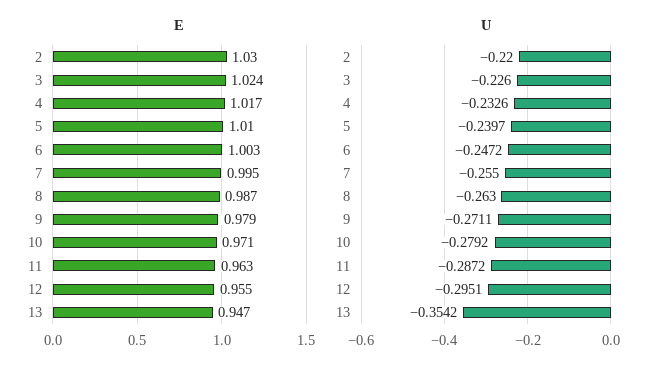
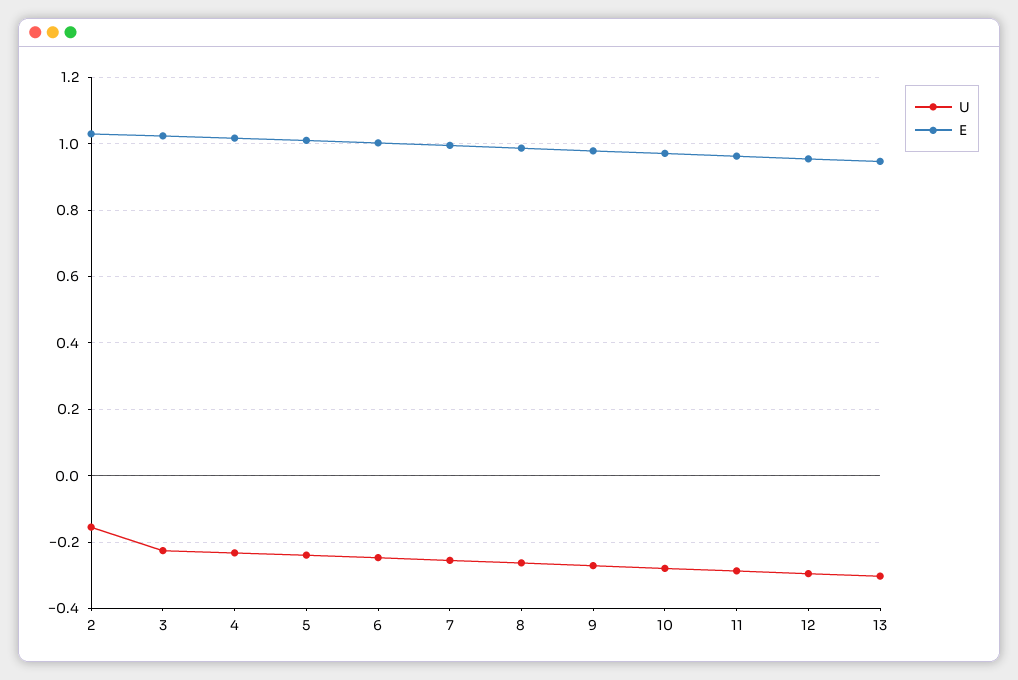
  {
    "E": {
      "2": 1.03,
      "3": 1.024,
      "4": 1.017,
      "5": 1.01,
      "6": 1.003,
      "7": 0.995,
      "8": 0.987,
      "9": 0.979,
      "10": 0.971,
      "11": 0.963,
      "12": 0.955,
      "13": 0.947
    },
    "U": {
-     "2": -0.22,
+     "2": -0.16,
      "3": -0.226,
      "4": -0.2326,
      "5": -0.2397,
      "6": -0.2472,
      "7": -0.255,
      "8": -0.263,
      "9": -0.2711,
      "10": -0.2792,
      "11": -0.2872,
      "12": -0.2951,
-     "13": -0.3542
+     "13": -0.3
    }
  }

